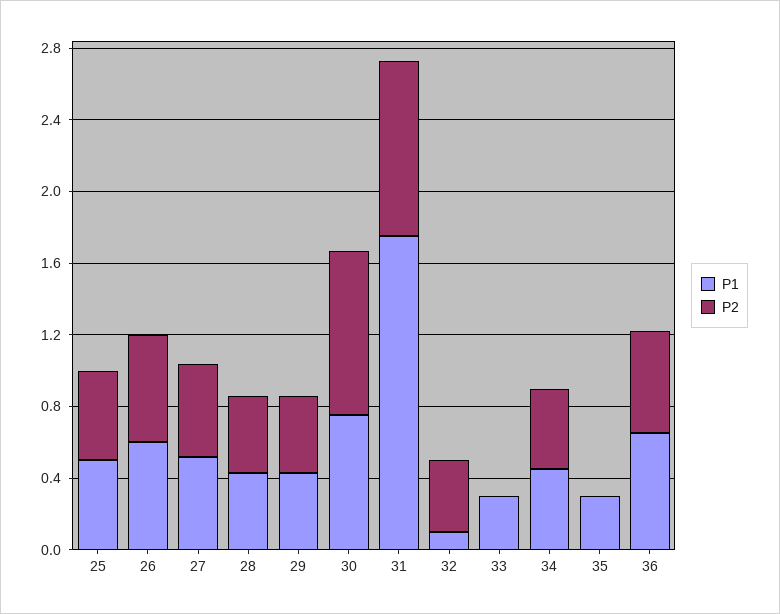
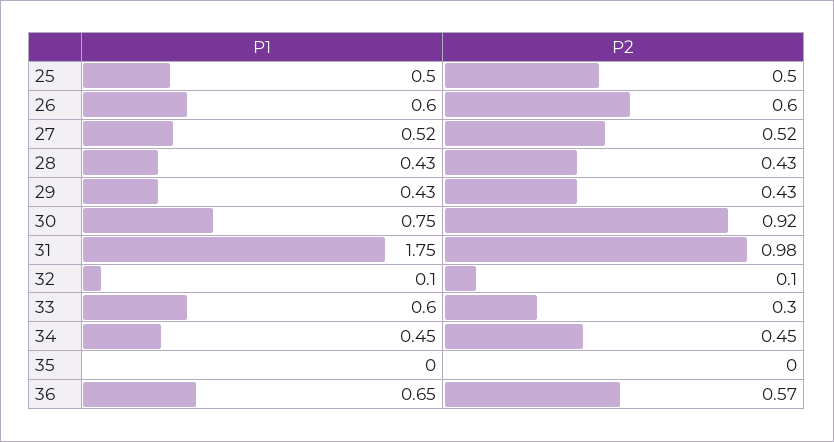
  {
    "P1": {
      "25": 0.5,
      "26": 0.6,
      "27": 0.52,
      "28": 0.43,
      "29": 0.43,
      "30": 0.75,
      "31": 1.75,
      "32": 0.1,
-     "33": 0.3,
+     "33": 0.6,
      "34": 0.45,
-     "35": 0.3,
+     "35": 0,
      "36": 0.65
    },
    "P2": {
      "25": 0.5,
      "26": 0.6,
      "27": 0.52,
      "28": 0.43,
      "29": 0.43,
      "30": 0.92,
      "31": 0.98,
-     "32": 0.4,
+     "32": 0.1,
-     "33": 0,
+     "33": 0.3,
      "34": 0.45,
      "35": 0,
      "36": 0.57
    }
  }

